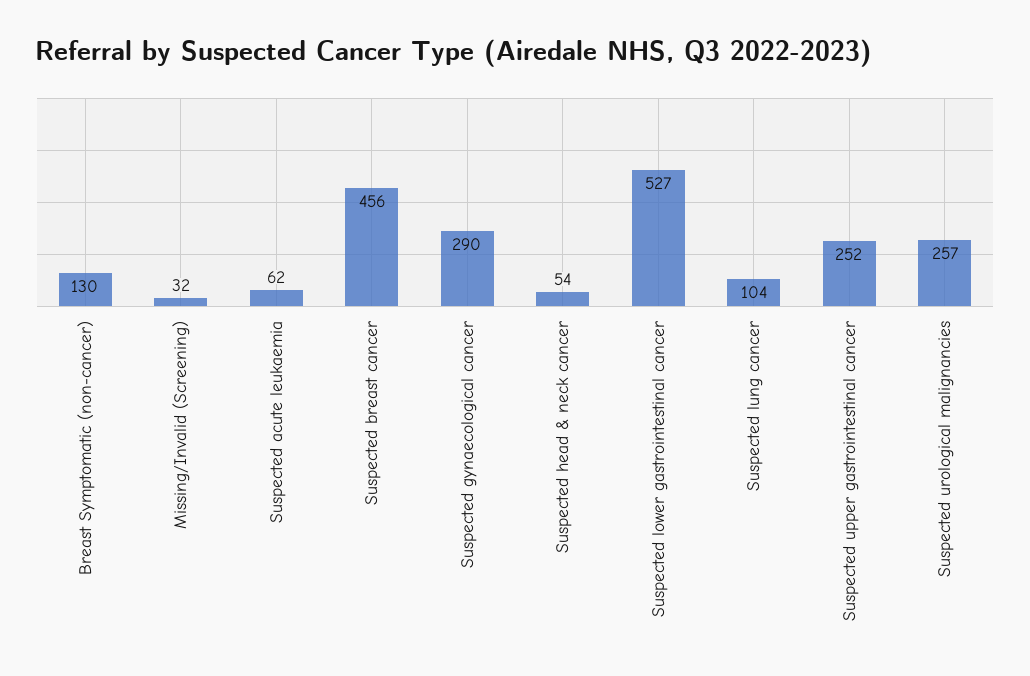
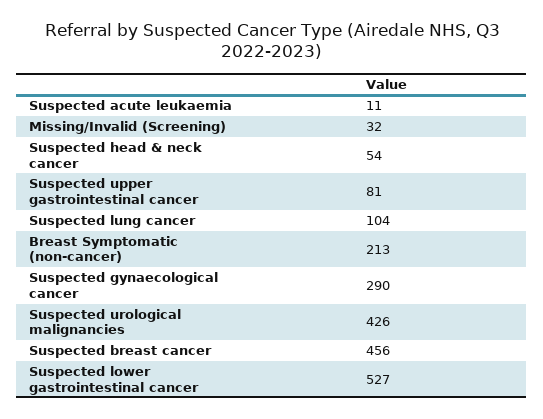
  {
-   "Breast Symptomatic (non-cancer)": 130,
+   "Breast Symptomatic (non-cancer)": 213,
    "Missing/Invalid (Screening)": 32,
-   "Suspected acute leukaemia": 62,
+   "Suspected acute leukaemia": 11,
    "Suspected breast cancer": 456,
    "Suspected gynaecological cancer": 290,
    "Suspected head & neck cancer": 54,
    "Suspected lower gastrointestinal cancer": 527,
    "Suspected lung cancer": 104,
-   "Suspected upper gastrointestinal cancer": 252,
+   "Suspected upper gastrointestinal cancer": 81,
-   "Suspected urological malignancies": 257
+   "Suspected urological malignancies": 426
  }

